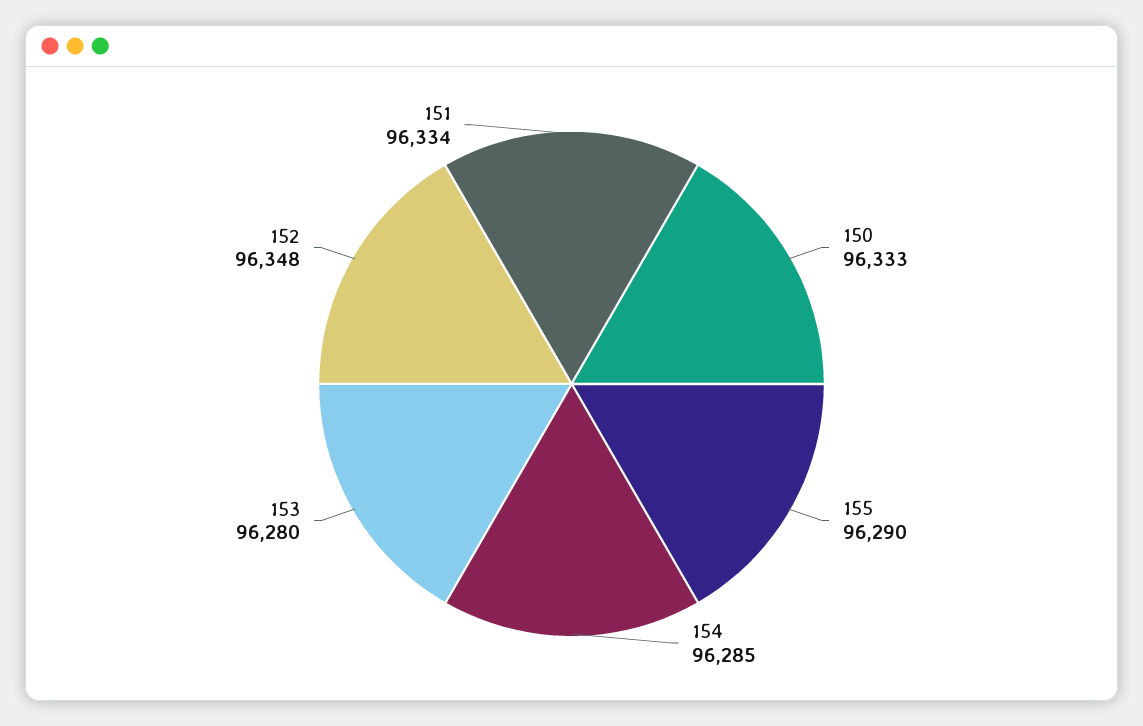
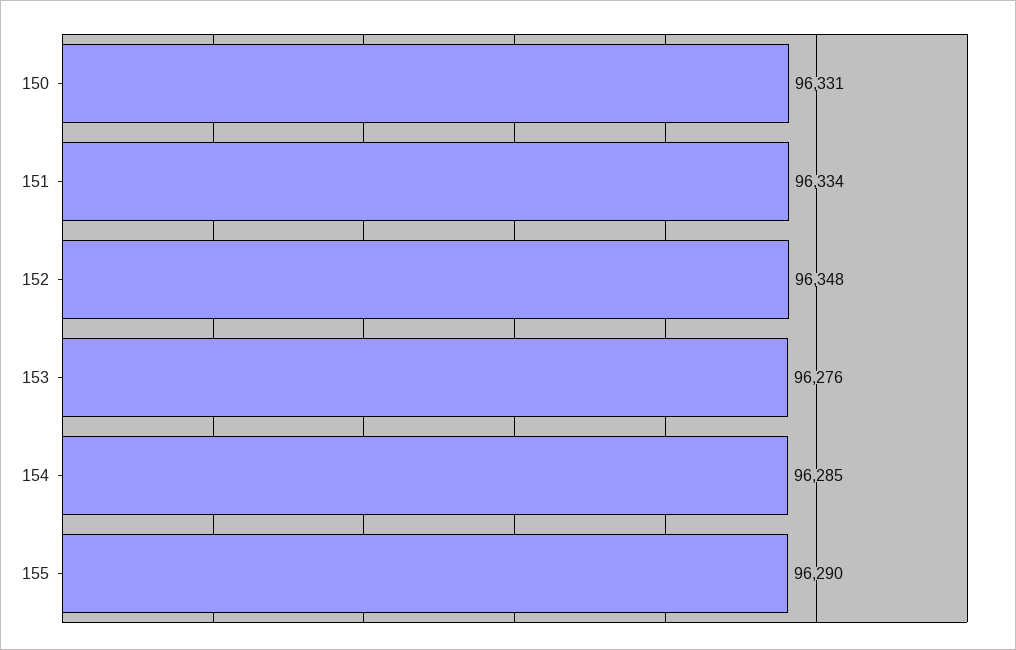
  {
-   "150": 96333,
+   "150": 96331,
    "155": 96290,
    "154": 96285,
-   "153": 96280,
+   "153": 96276,
    "152": 96348,
    "151": 96334
  }

